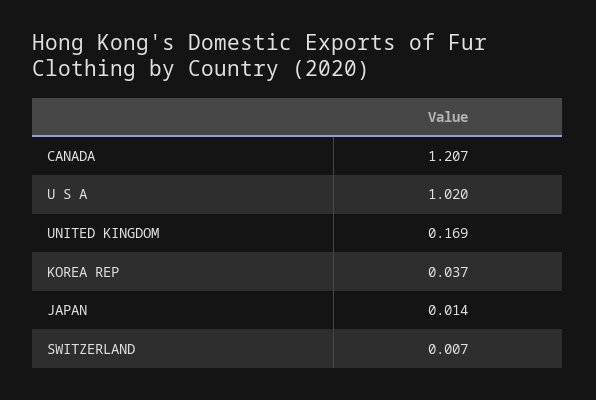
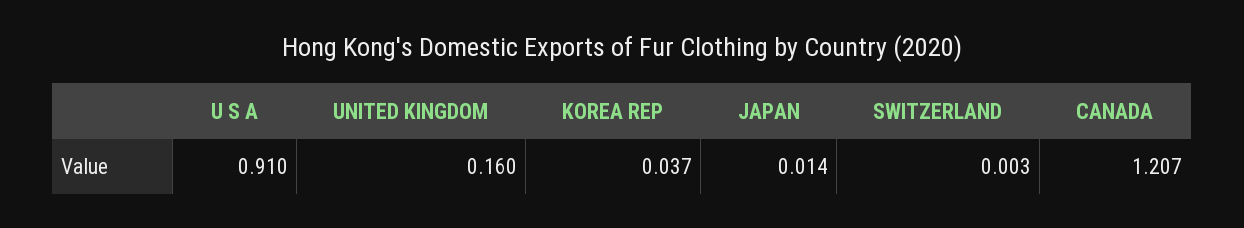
  {
    "CANADA": 1.207,
-   "U S A": 1.02,
+   "U S A": 0.91,
-   "UNITED KINGDOM": 0.169,
+   "UNITED KINGDOM": 0.16,
    "KOREA REP": 0.037,
    "JAPAN": 0.014,
-   "SWITZERLAND": 0.007
+   "SWITZERLAND": 0.003
  }

